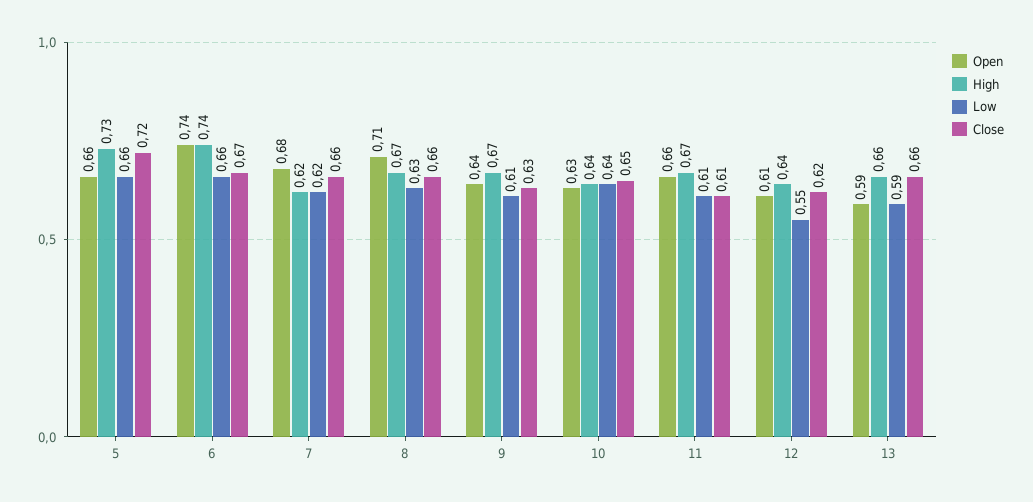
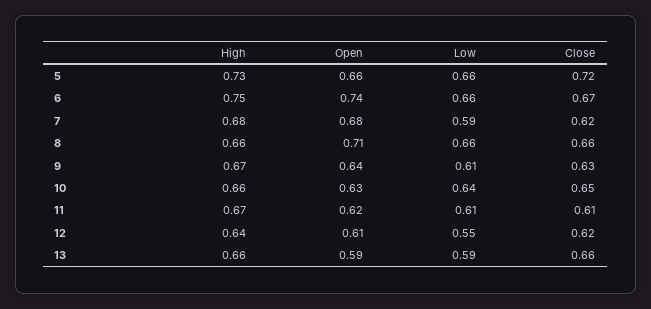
  {
    "Open": {
      "5": 0.66,
      "6": 0.74,
      "7": 0.68,
      "8": 0.71,
      "9": 0.64,
      "10": 0.63,
-     "11": 0.66,
+     "11": 0.62,
      "12": 0.61,
      "13": 0.59
    },
    "High": {
      "5": 0.73,
-     "6": 0.74,
+     "6": 0.75,
-     "7": 0.62,
+     "7": 0.68,
-     "8": 0.67,
+     "8": 0.66,
      "9": 0.67,
-     "10": 0.64,
+     "10": 0.66,
      "11": 0.67,
      "12": 0.64,
      "13": 0.66
    },
    "Low": {
      "5": 0.66,
      "6": 0.66,
-     "7": 0.62,
+     "7": 0.59,
-     "8": 0.63,
+     "8": 0.66,
      "9": 0.61,
      "10": 0.64,
      "11": 0.61,
      "12": 0.55,
      "13": 0.59
    },
    "Close": {
      "5": 0.72,
      "6": 0.67,
-     "7": 0.66,
+     "7": 0.62,
      "8": 0.66,
      "9": 0.63,
      "10": 0.65,
      "11": 0.61,
      "12": 0.62,
      "13": 0.66
    }
  }

